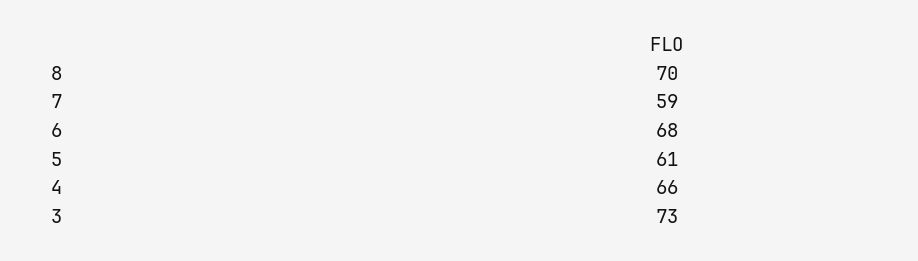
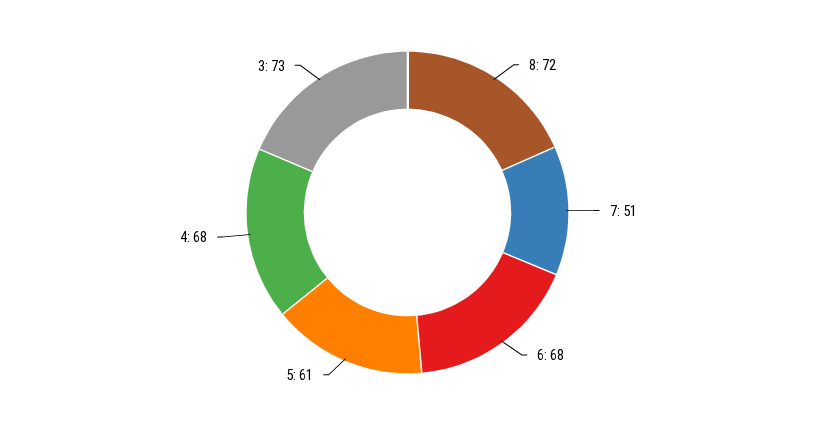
  {
-   "8": 70,
+   "8": 72,
-   "7": 59,
+   "7": 51,
    "6": 68,
    "5": 61,
-   "4": 66,
+   "4": 68,
    "3": 73
  }

